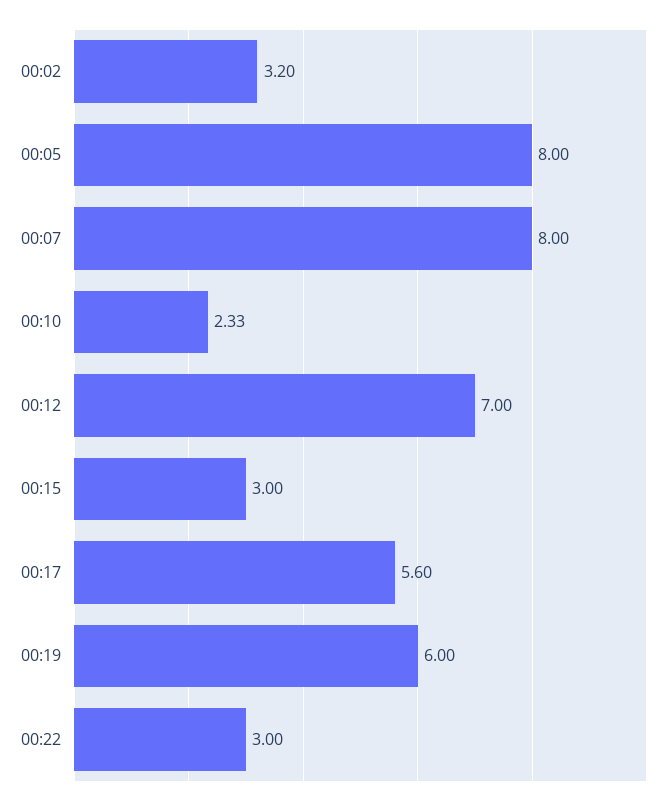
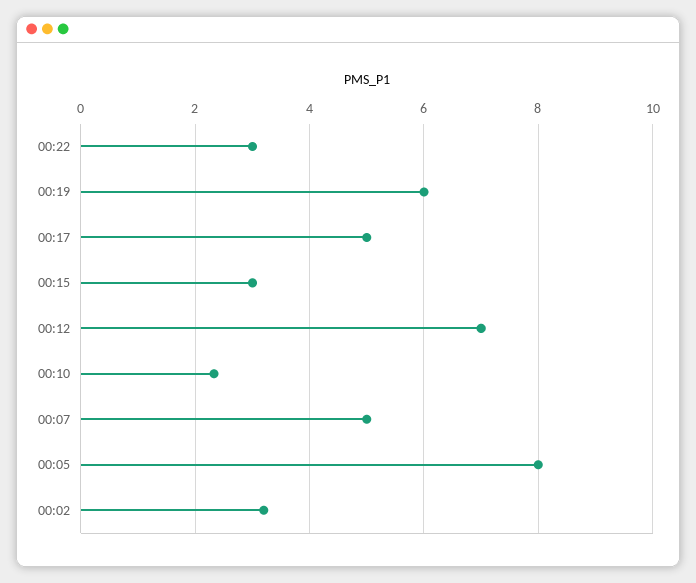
  {
    "00:02": 3.2,
    "00:05": 8,
-   "00:07": 8,
+   "00:07": 5,
    "00:10": 2.33,
    "00:12": 7,
    "00:15": 3,
-   "00:17": 5.6,
+   "00:17": 5,
    "00:19": 6,
    "00:22": 3
  }

